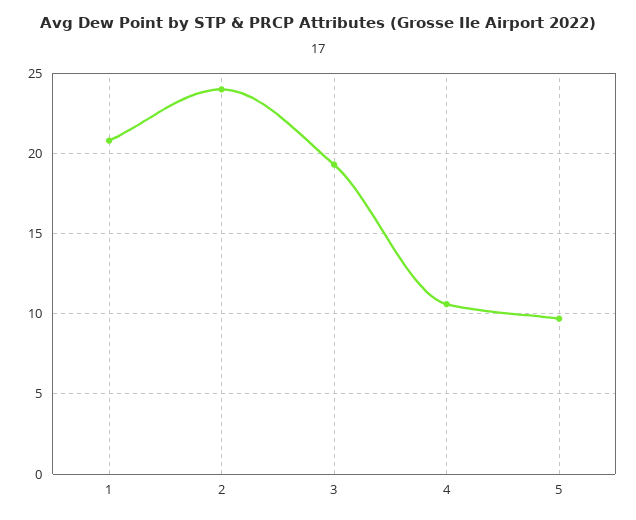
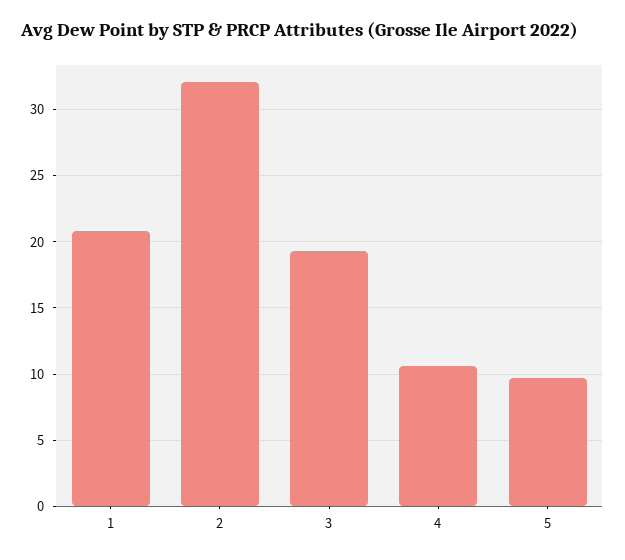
  {
    "1": 21,
-   "2": 24,
+   "2": 32,
    "3": 19.5,
    "4": 10.5,
    "5": 9.5
  }

